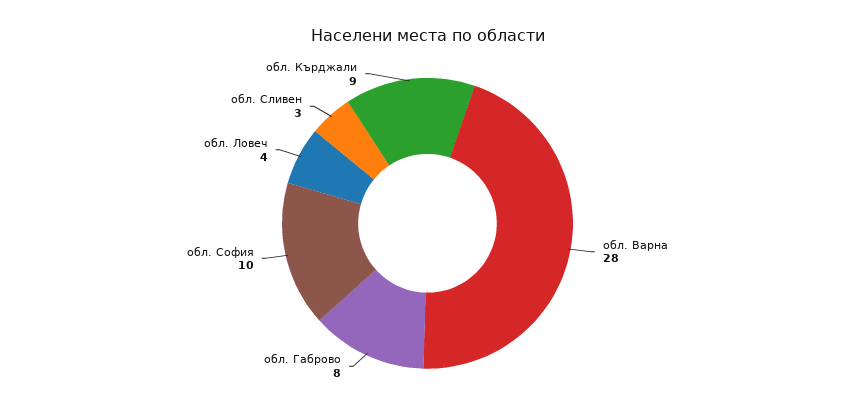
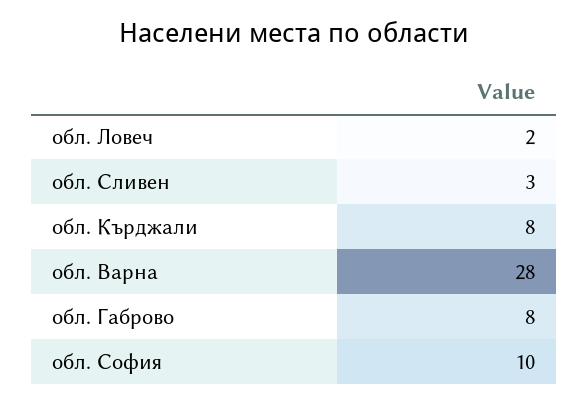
  {
    "обл. Варна": 28,
    "обл. Габрово": 8,
    "обл. София": 10,
-   "обл. Ловеч": 4,
+   "обл. Ловеч": 2,
    "обл. Сливен": 3,
-   "обл. Кърджали": 9
+   "обл. Кърджали": 8
  }

